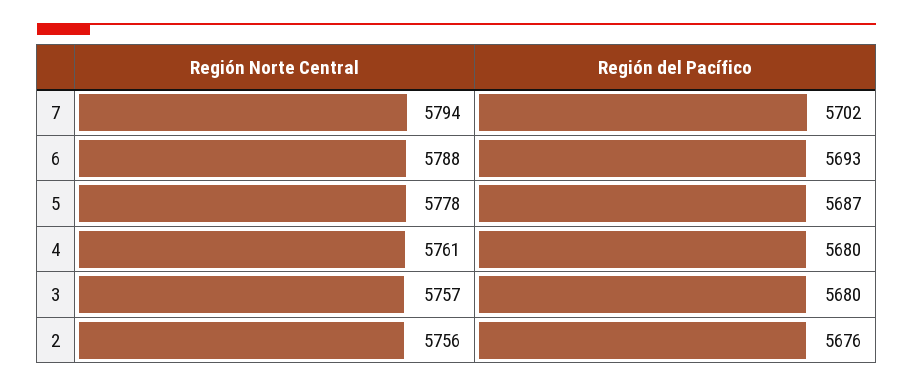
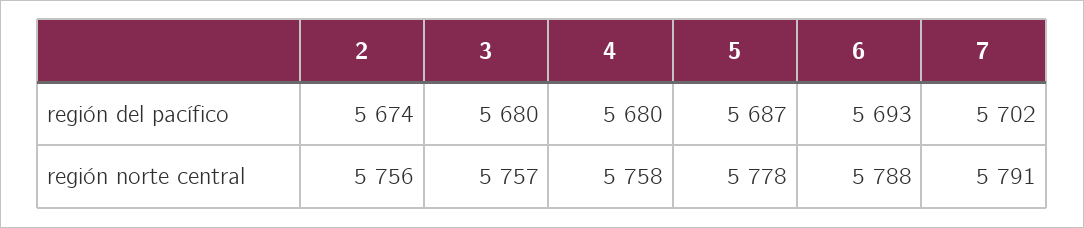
  {
    "Región Norte Central": {
-     "7": 5794,
+     "7": 5791,
      "6": 5788,
      "5": 5778,
-     "4": 5761,
+     "4": 5758,
      "3": 5757,
      "2": 5756
    },
    "Región del Pacífico": {
      "7": 5702,
      "6": 5693,
      "5": 5687,
      "4": 5680,
      "3": 5680,
-     "2": 5676
+     "2": 5674
    }
  }

